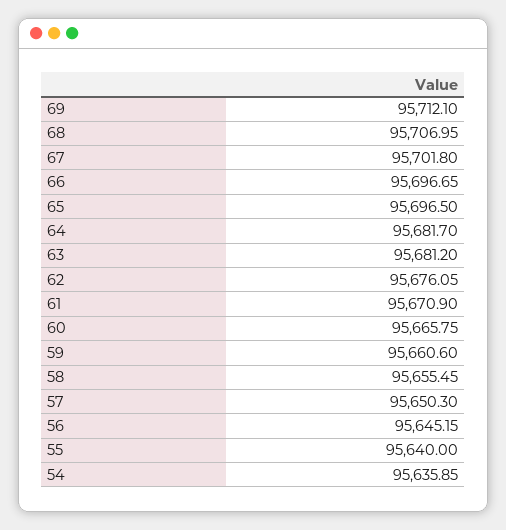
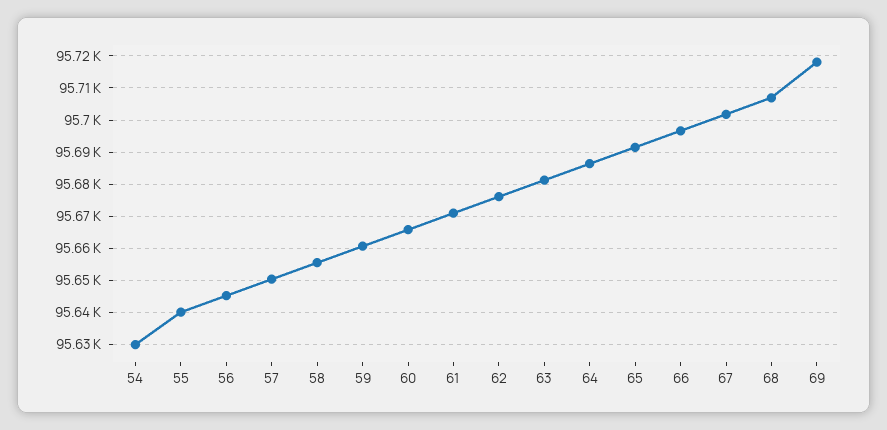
  {
-   "69": 95712.1,
+   "69": 95718,
    "68": 95706.95,
    "67": 95701.8,
    "66": 95696.65,
-   "65": 95696.5,
+   "65": 95692,
-   "64": 95681.7,
+   "64": 95686,
    "63": 95681.2,
    "62": 95676.05,
    "61": 95670.9,
    "60": 95665.75,
    "59": 95660.6,
    "58": 95655.45,
    "57": 95650.3,
    "56": 95645.15,
    "55": 95640,
-   "54": 95635.85
+   "54": 95630
  }

